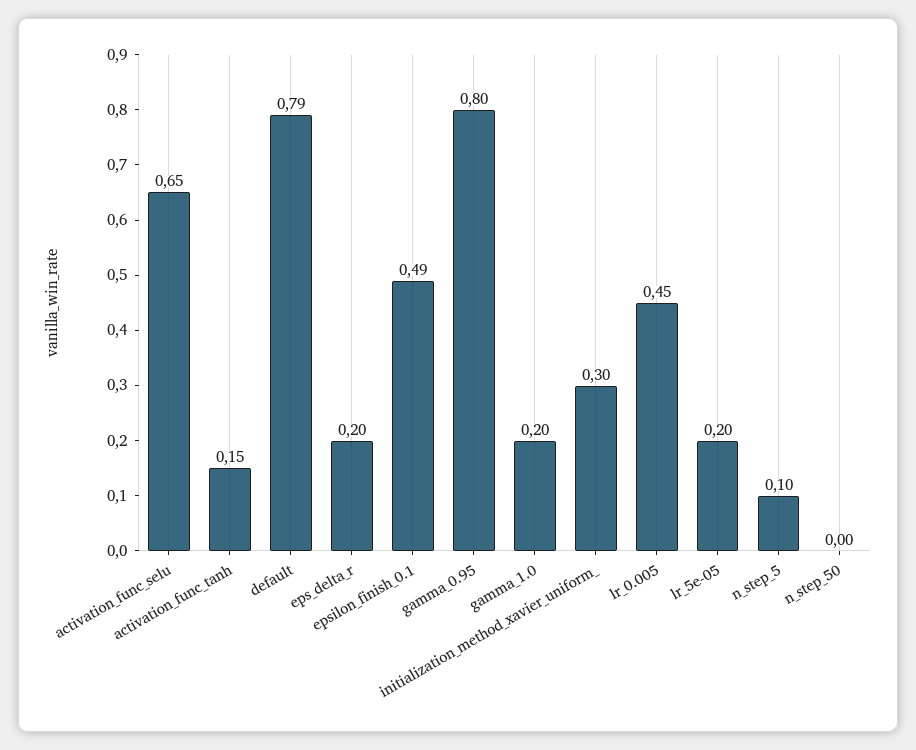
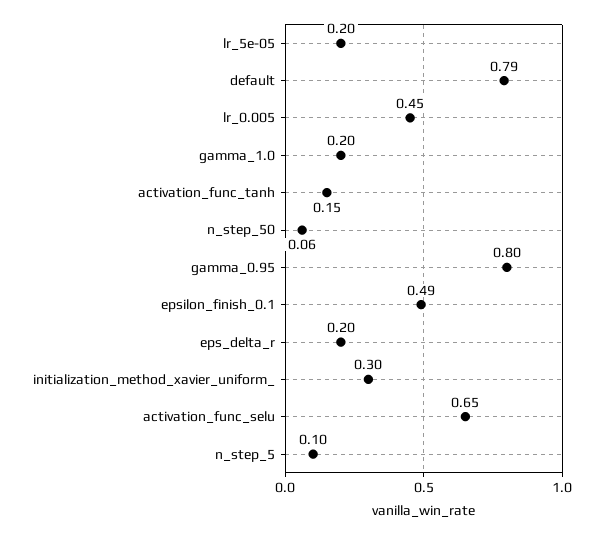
  {
    "activation_func_selu": 0.65,
    "activation_func_tanh": 0.15,
    "default": 0.79,
    "eps_delta_r": 0.2,
    "epsilon_finish_0.1": 0.49,
    "gamma_0.95": 0.8,
    "gamma_1.0": 0.2,
    "initialization_method_xavier_uniform_": 0.3,
    "lr_0.005": 0.45,
    "lr_5e-05": 0.2,
    "n_step_5": 0.1,
-   "n_step_50": 0
+   "n_step_50": 0.06
  }

